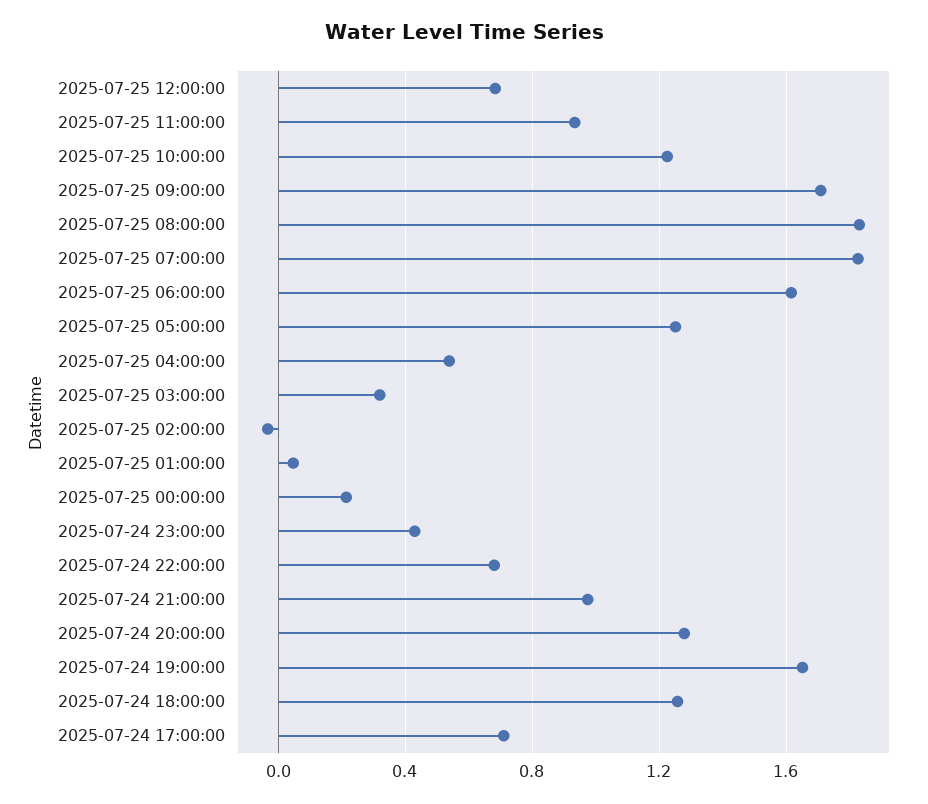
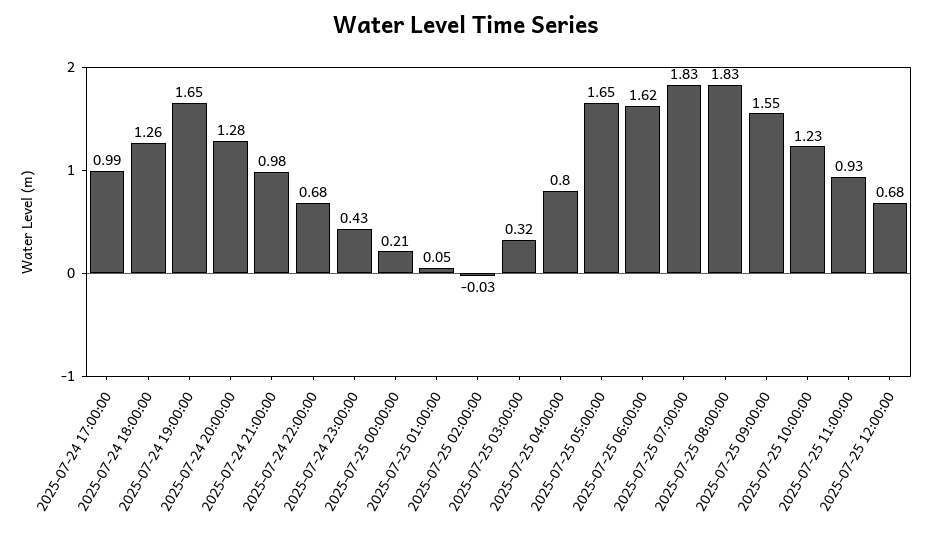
  {
    "2025-07-25 12:00:00": 0.68,
    "2025-07-25 11:00:00": 0.93,
    "2025-07-25 10:00:00": 1.23,
-   "2025-07-25 09:00:00": 1.7,
+   "2025-07-25 09:00:00": 1.55,
    "2025-07-25 08:00:00": 1.83,
    "2025-07-25 07:00:00": 1.83,
    "2025-07-25 06:00:00": 1.62,
-   "2025-07-25 05:00:00": 1.25,
+   "2025-07-25 05:00:00": 1.65,
-   "2025-07-25 04:00:00": 0.55,
+   "2025-07-25 04:00:00": 0.8,
    "2025-07-25 03:00:00": 0.32,
    "2025-07-25 02:00:00": -0.03,
    "2025-07-25 01:00:00": 0.05,
    "2025-07-25 00:00:00": 0.21,
    "2025-07-24 23:00:00": 0.43,
    "2025-07-24 22:00:00": 0.68,
    "2025-07-24 21:00:00": 0.98,
    "2025-07-24 20:00:00": 1.28,
    "2025-07-24 19:00:00": 1.65,
    "2025-07-24 18:00:00": 1.26,
-   "2025-07-24 17:00:00": 0.7
+   "2025-07-24 17:00:00": 0.99
  }

